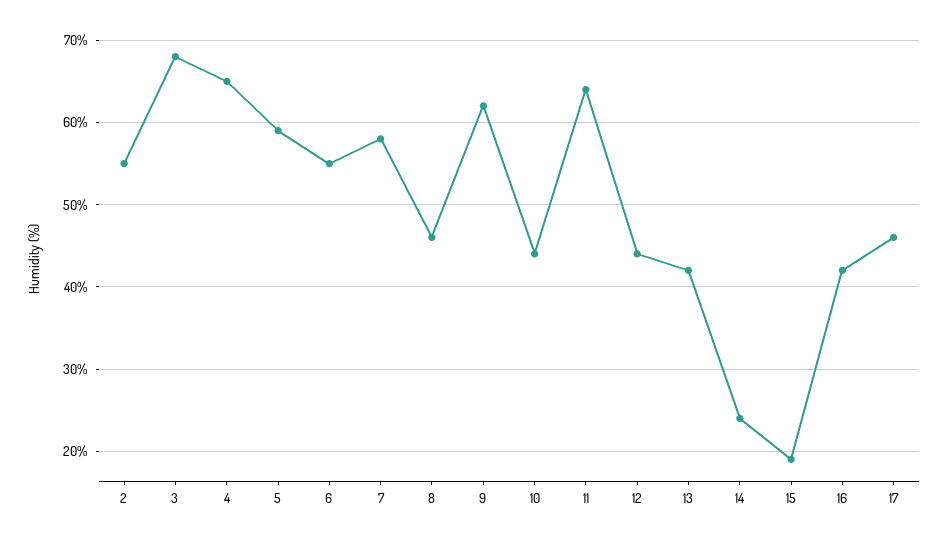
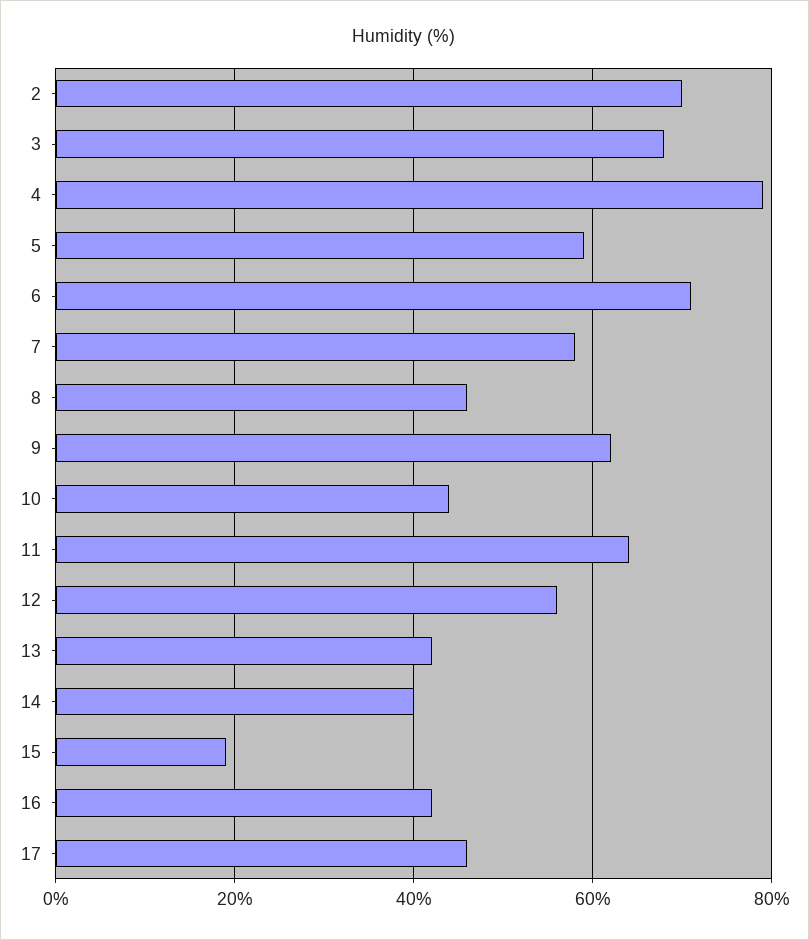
  {
-   "2": 55,
+   "2": 70,
    "3": 68,
-   "4": 65,
+   "4": 80,
    "5": 59,
-   "6": 55,
+   "6": 70,
    "7": 58,
    "8": 46,
    "9": 62,
    "10": 44,
    "11": 64,
-   "12": 44,
+   "12": 55,
    "13": 42,
-   "14": 24,
+   "14": 40,
    "15": 19,
    "16": 42,
    "17": 46
  }

